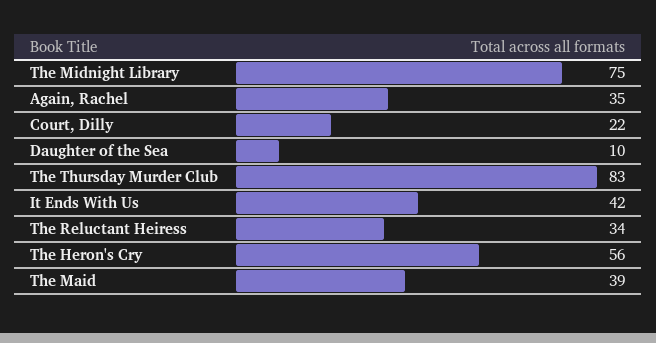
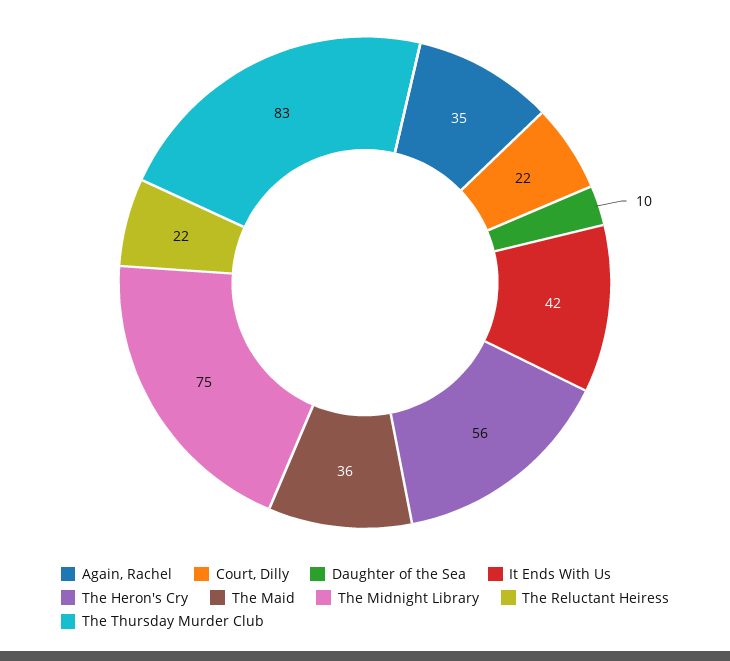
  {
    "The Midnight Library": 75,
    "Again, Rachel": 35,
    "Court, Dilly": 22,
    "Daughter of the Sea": 10,
    "The Thursday Murder Club": 83,
    "It Ends With Us": 42,
-   "The Reluctant Heiress": 34,
+   "The Reluctant Heiress": 22,
    "The Heron's Cry": 56,
-   "The Maid": 39
+   "The Maid": 36
  }

